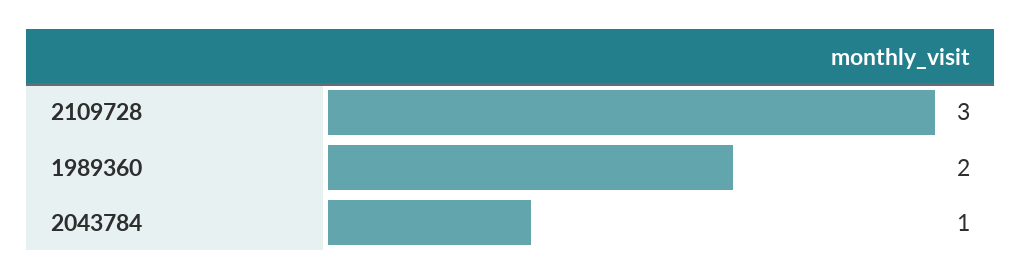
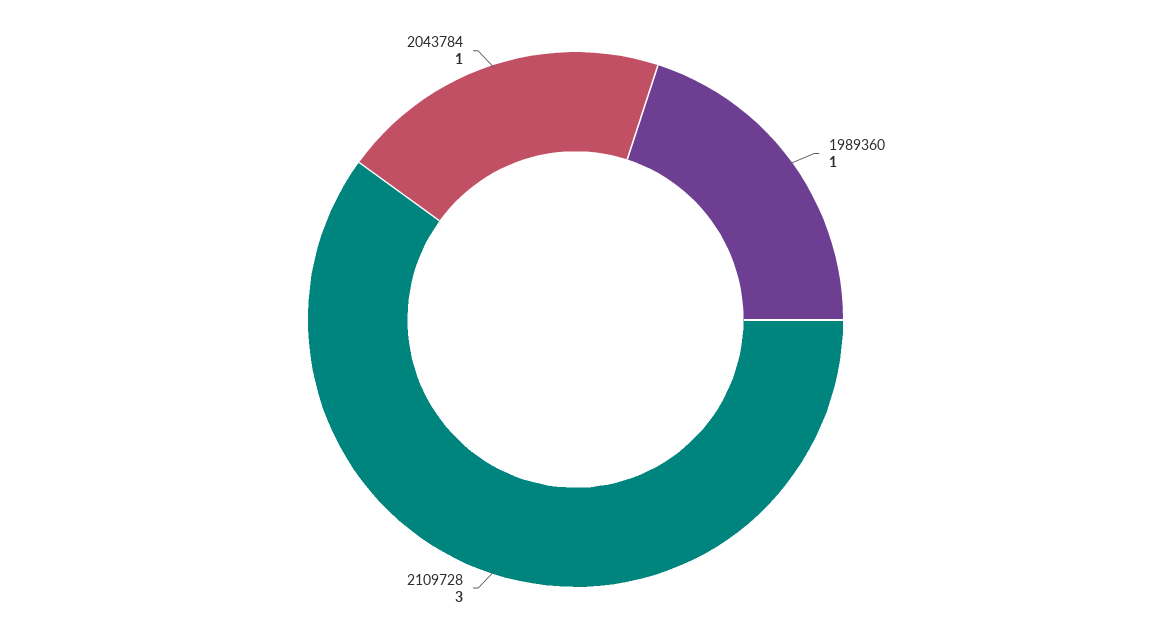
  {
    "2109728": 3,
-   "1989360": 2,
+   "1989360": 1,
    "2043784": 1
  }

